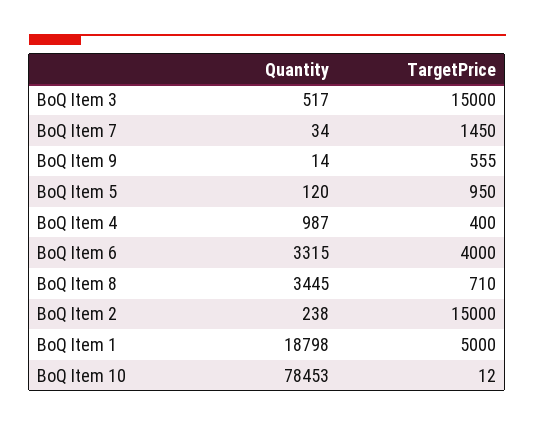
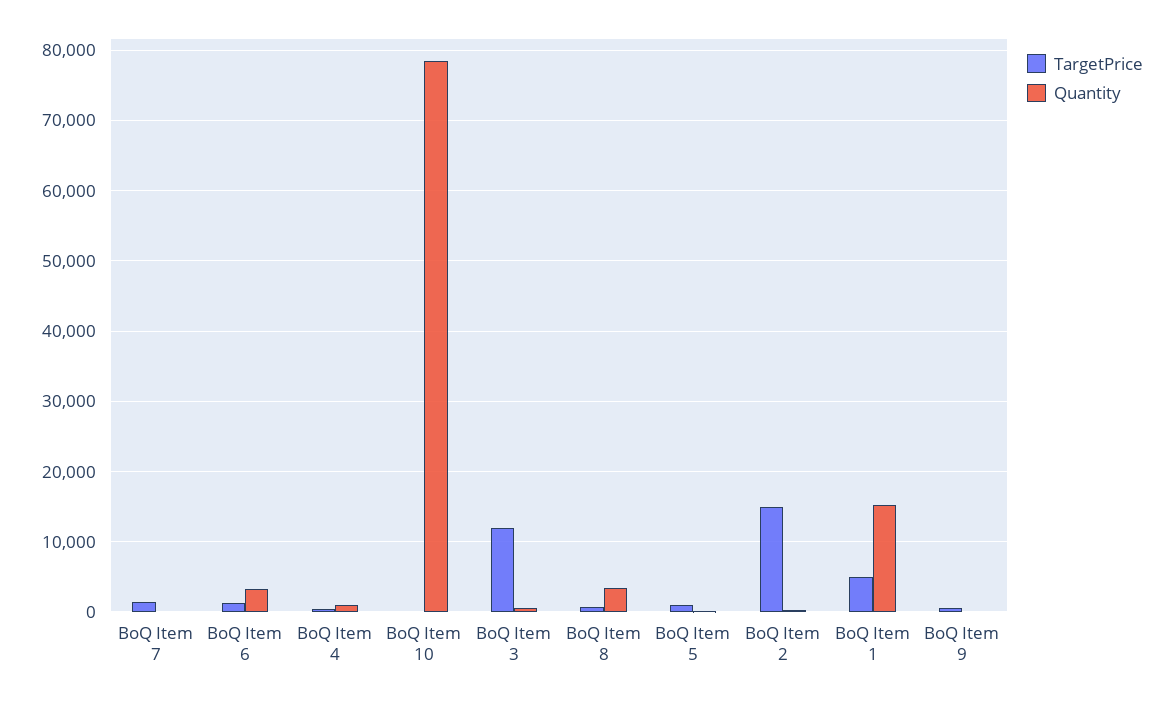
  {
    "Quantity": {
      "BoQ Item 3": 517,
      "BoQ Item 7": 34,
      "BoQ Item 9": 14,
      "BoQ Item 5": 120,
      "BoQ Item 4": 987,
      "BoQ Item 6": 3315,
      "BoQ Item 8": 3445,
      "BoQ Item 2": 238,
-     "BoQ Item 1": 18798,
+     "BoQ Item 1": 15000,
      "BoQ Item 10": 78453
    },
    "TargetPrice": {
-     "BoQ Item 3": 15000,
+     "BoQ Item 3": 12000,
      "BoQ Item 7": 1450,
      "BoQ Item 9": 555,
      "BoQ Item 5": 950,
      "BoQ Item 4": 400,
-     "BoQ Item 6": 4000,
+     "BoQ Item 6": 1000,
      "BoQ Item 8": 710,
      "BoQ Item 2": 15000,
      "BoQ Item 1": 5000,
      "BoQ Item 10": 12
    }
  }

